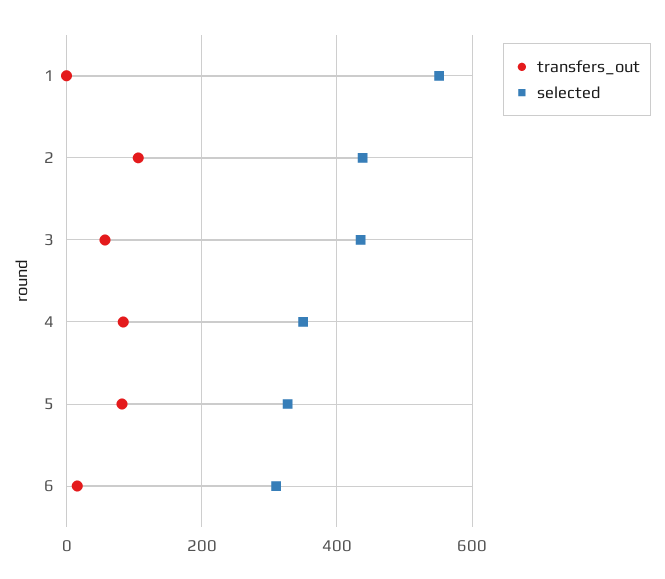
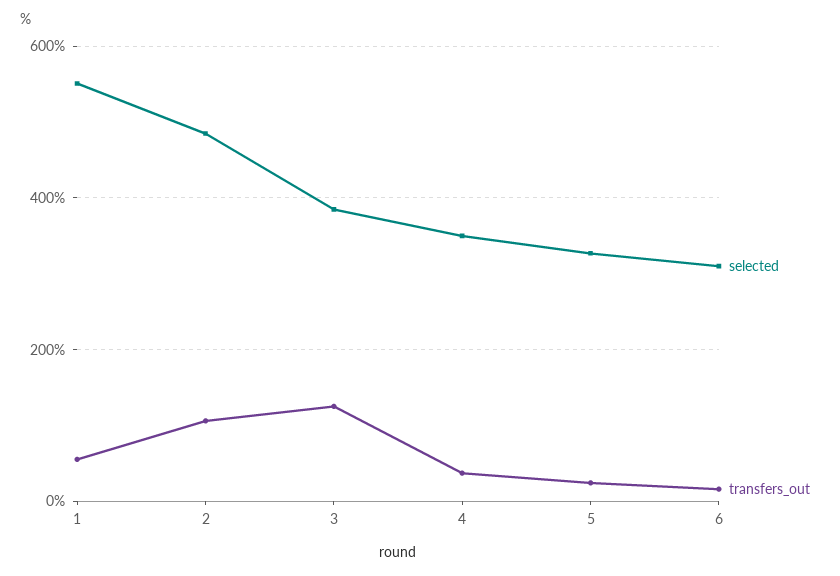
  {
    "transfers_out": {
-     "1": 0,
+     "1": 60,
      "2": 100,
-     "3": 60,
+     "3": 120,
-     "4": 80,
+     "4": 40,
-     "5": 80,
+     "5": 20,
      "6": 20
    },
    "selected": {
      "1": 560,
-     "2": 440,
+     "2": 480,
-     "3": 440,
+     "3": 380,
      "4": 360,
      "5": 320,
      "6": 320
    }
  }

